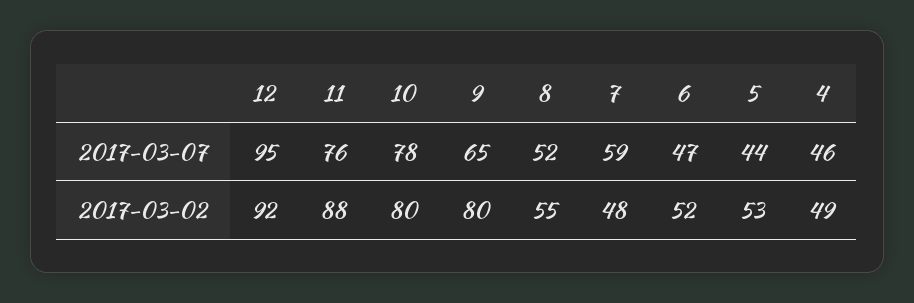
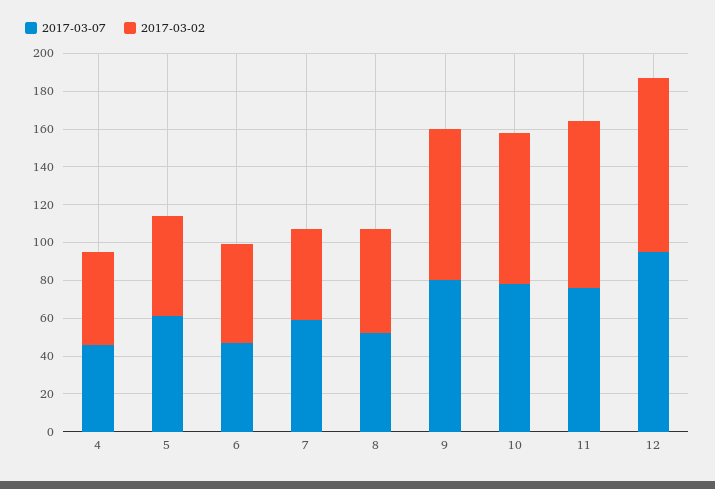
  {
    "2017-03-07": {
      "12": 95,
      "11": 76,
      "10": 78,
-     "9": 65,
+     "9": 80,
      "8": 52,
      "7": 59,
      "6": 47,
-     "5": 44,
+     "5": 60,
      "4": 46
    },
    "2017-03-02": {
      "12": 92,
      "11": 88,
      "10": 80,
      "9": 80,
      "8": 55,
      "7": 48,
      "6": 52,
      "5": 53,
      "4": 49
    }
  }

